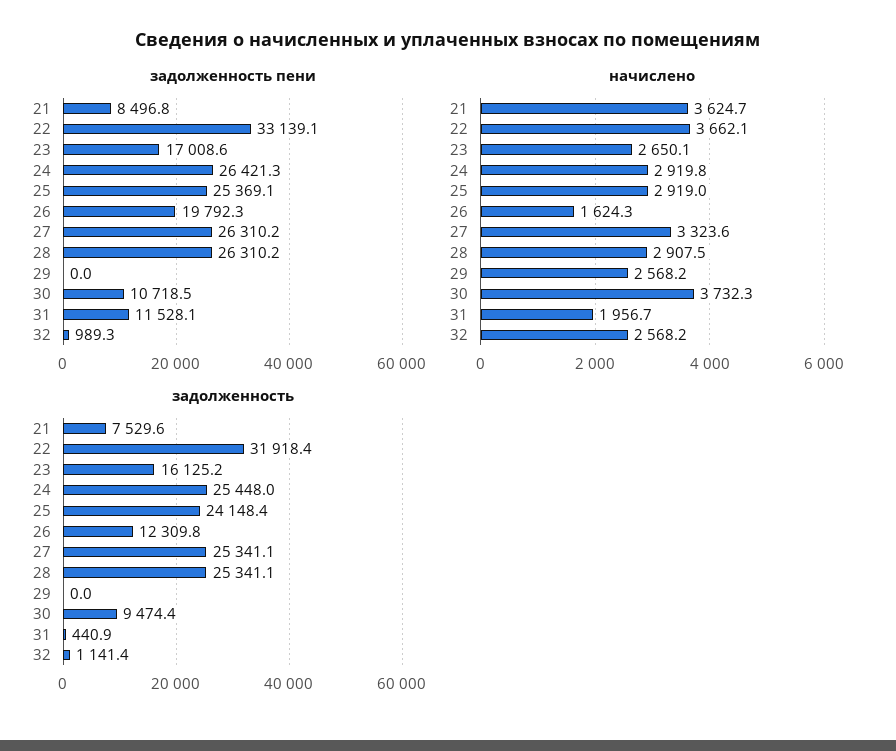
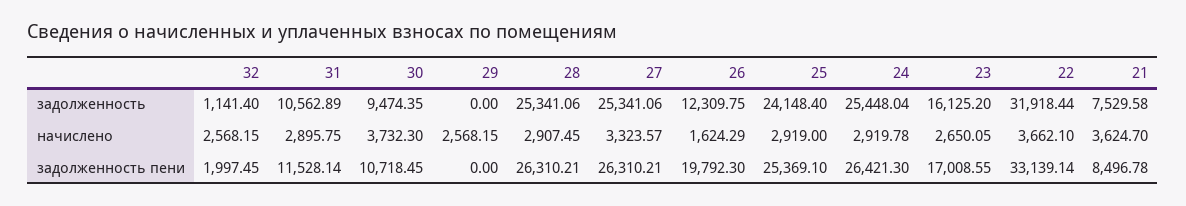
  {
    "задолженность пени": {
      "21": 8496.78,
      "22": 33139.14,
      "23": 17008.55,
      "24": 26421.3,
      "25": 25369.1,
      "26": 19792.3,
      "27": 26310.21,
      "28": 26310.21,
      "29": 0,
      "30": 10718.45,
      "31": 11528.14,
-     "32": 989.3
+     "32": 1997.45
    },
    "начислено": {
      "21": 3624.7,
      "22": 3662.1,
      "23": 2650.05,
      "24": 2919.78,
      "25": 2919,
      "26": 1624.29,
      "27": 3323.57,
      "28": 2907.45,
      "29": 2568.15,
      "30": 3732.3,
-     "31": 1956.7,
+     "31": 2895.75,
      "32": 2568.15
    },
    "задолженность": {
      "21": 7529.58,
      "22": 31918.44,
      "23": 16125.2,
      "24": 25448.04,
      "25": 24148.4,
      "26": 12309.75,
      "27": 25341.06,
      "28": 25341.06,
      "29": 0,
      "30": 9474.35,
-     "31": 440.9,
+     "31": 10562.89,
      "32": 1141.4
    }
  }

